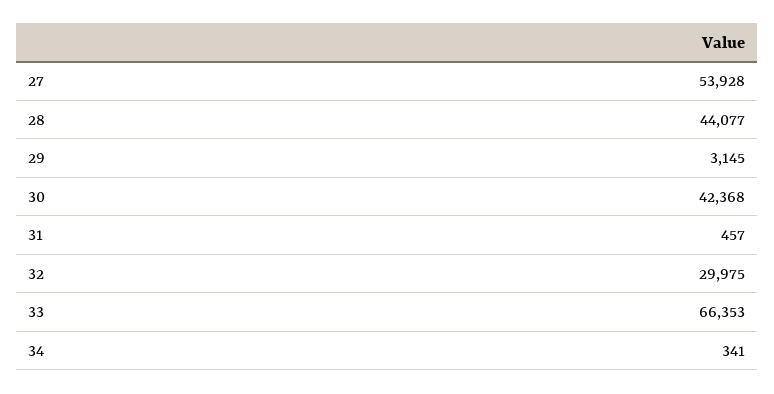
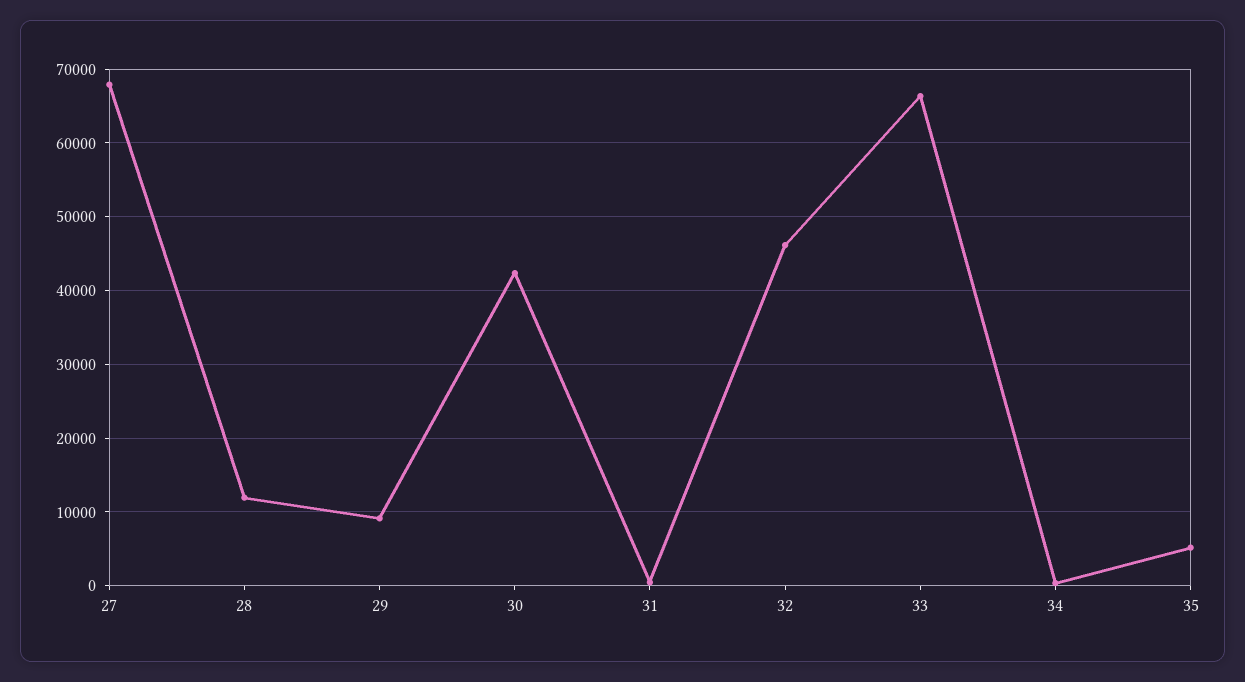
  {
-   "27": 53928,
+   "27": 68000,
-   "28": 44077,
+   "28": 12000,
-   "29": 3145,
+   "29": 9000,
    "30": 42368,
    "31": 457,
-   "32": 29975,
+   "32": 46000,
    "33": 66353,
-   "34": 341
+   "34": 341,
+   "35": 5000
  }

